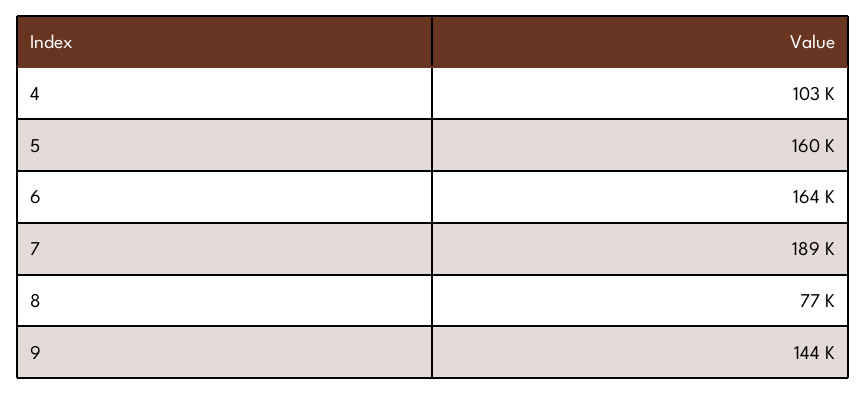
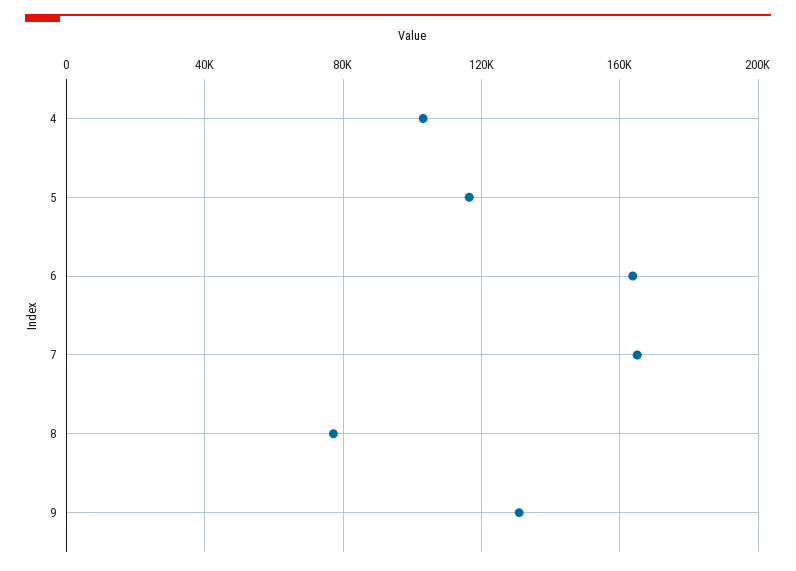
  {
    "4": 103000,
-   "5": 160000,
+   "5": 115000,
    "6": 164000,
-   "7": 189000,
+   "7": 165000,
    "8": 77000,
-   "9": 144000
+   "9": 130000
  }

